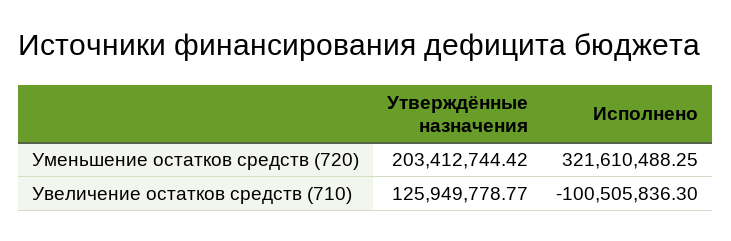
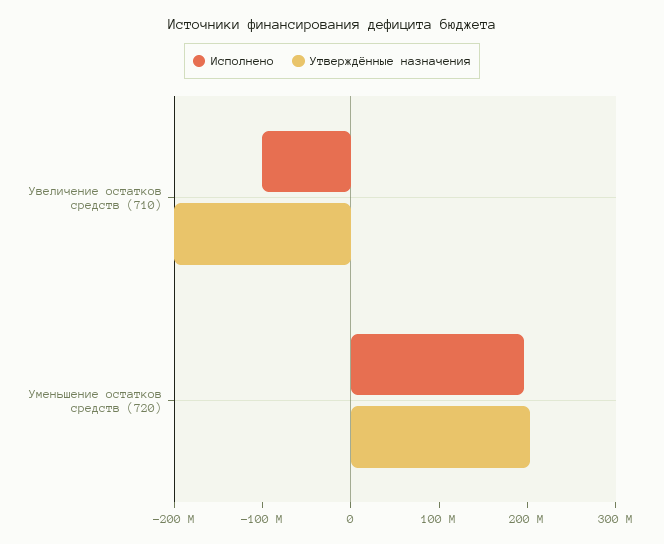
  {
    "Утверждённые назначения": {
      "Уменьшение остатков средств (720)": 203412744.42,
-     "Увеличение остатков средств (710)": 125949778.77
+     "Увеличение остатков средств (710)": -200000000
    },
    "Исполнено": {
-     "Уменьшение остатков средств (720)": 321610488.25,
+     "Уменьшение остатков средств (720)": 200000000,
      "Увеличение остатков средств (710)": -100505836.3
    }
  }

